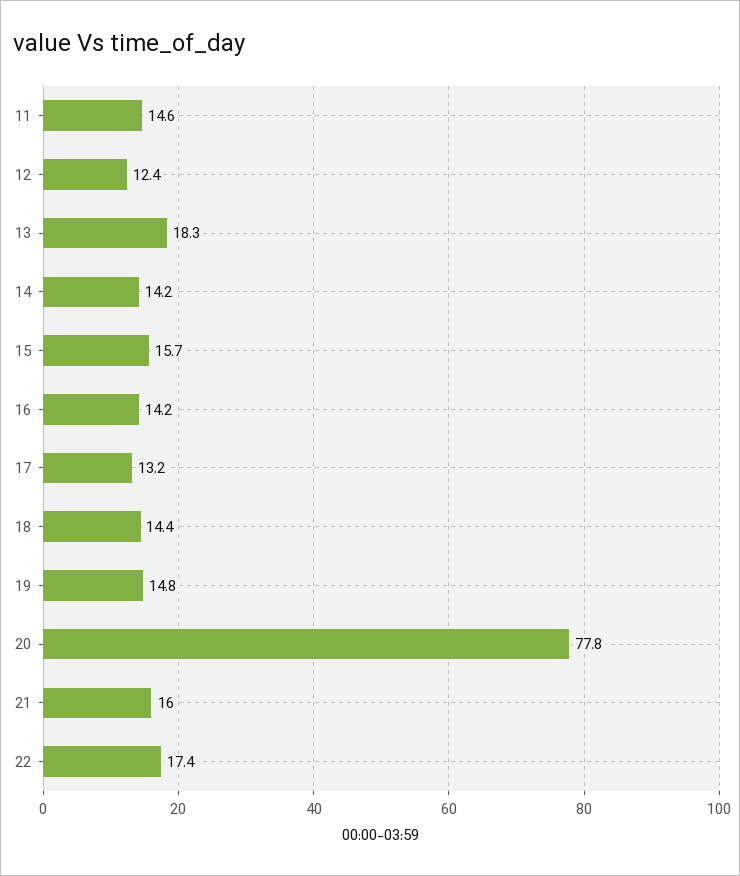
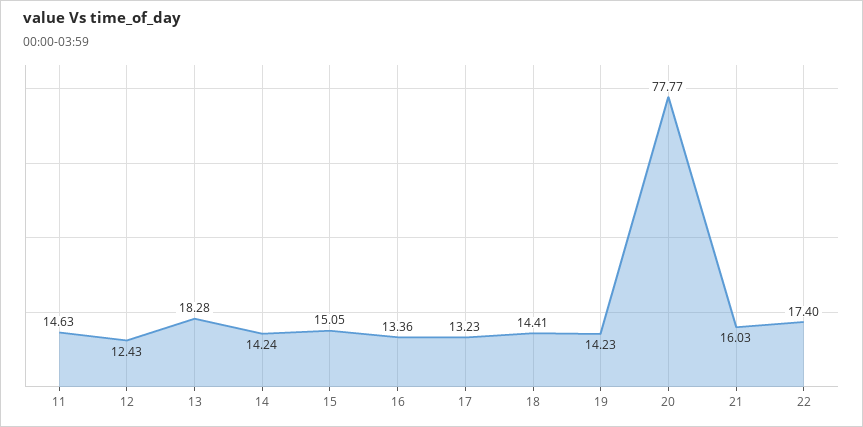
  {
    "11": 14.63,
    "12": 12.43,
    "13": 18.28,
    "14": 14.24,
-   "15": 15.7,
+   "15": 15.05,
-   "16": 14.2,
+   "16": 13.36,
    "17": 13.23,
    "18": 14.41,
-   "19": 14.8,
+   "19": 14.23,
    "20": 77.77,
    "21": 16.03,
    "22": 17.4
  }

